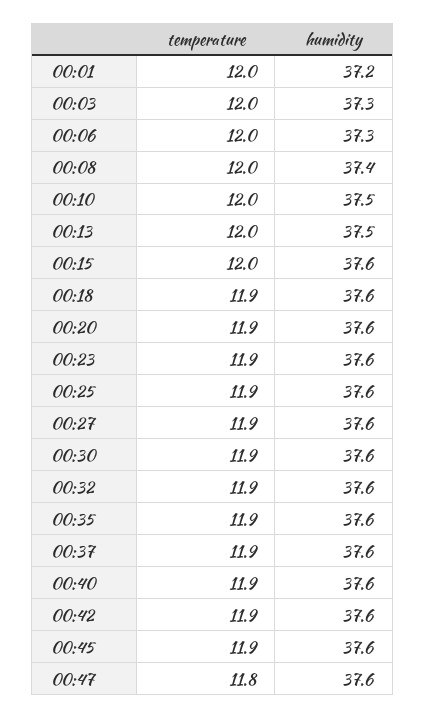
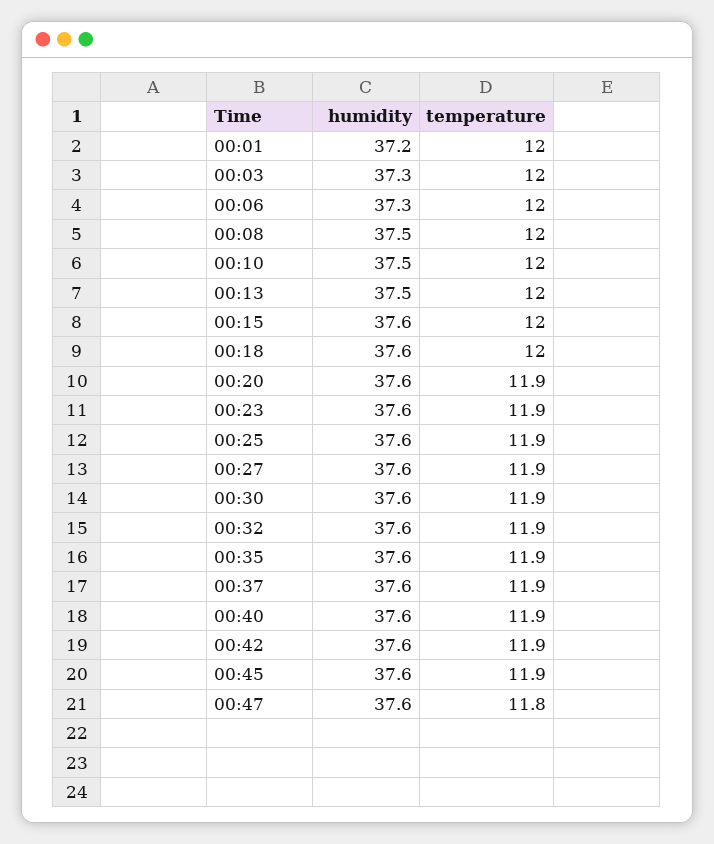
  {
    "temperature": {
      "00:01": 12,
      "00:03": 12,
      "00:06": 12,
      "00:08": 12,
      "00:10": 12,
      "00:13": 12,
      "00:15": 12,
-     "00:18": 11.9,
+     "00:18": 12,
      "00:20": 11.9,
      "00:23": 11.9,
      "00:25": 11.9,
      "00:27": 11.9,
      "00:30": 11.9,
      "00:32": 11.9,
      "00:35": 11.9,
      "00:37": 11.9,
      "00:40": 11.9,
      "00:42": 11.9,
      "00:45": 11.9,
      "00:47": 11.8
    },
    "humidity": {
      "00:01": 37.2,
      "00:03": 37.3,
      "00:06": 37.3,
-     "00:08": 37.4,
+     "00:08": 37.5,
      "00:10": 37.5,
      "00:13": 37.5,
      "00:15": 37.6,
      "00:18": 37.6,
      "00:20": 37.6,
      "00:23": 37.6,
      "00:25": 37.6,
      "00:27": 37.6,
      "00:30": 37.6,
      "00:32": 37.6,
      "00:35": 37.6,
      "00:37": 37.6,
      "00:40": 37.6,
      "00:42": 37.6,
      "00:45": 37.6,
      "00:47": 37.6
    }
  }

